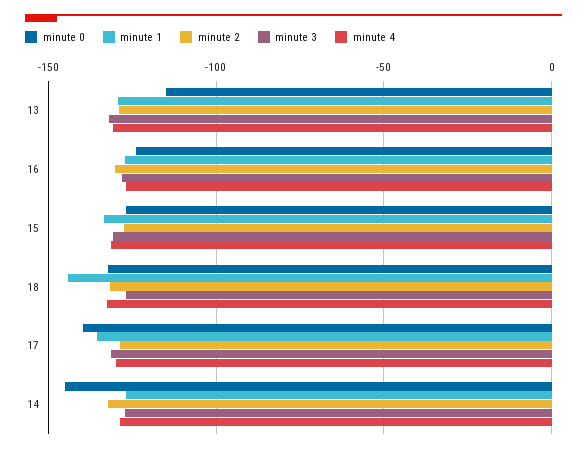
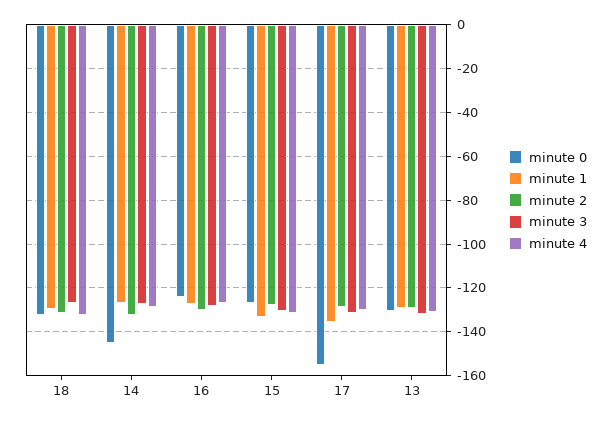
  {
    "minute 0": {
-     "13": -115,
+     "13": -130,
      "16": -125,
      "15": -125,
      "18": -130,
-     "17": -140,
+     "17": -155,
      "14": -145
    },
    "minute 1": {
      "13": -130,
      "16": -125,
      "15": -135,
-     "18": -145,
+     "18": -130,
      "17": -135,
      "14": -125
    },
    "minute 2": {
      "13": -130,
      "16": -130,
      "15": -130,
      "18": -130,
      "17": -130,
      "14": -130
    },
    "minute 3": {
      "13": -130,
      "16": -130,
      "15": -130,
      "18": -125,
      "17": -130,
      "14": -125
    },
    "minute 4": {
      "13": -130,
      "16": -125,
      "15": -130,
      "18": -135,
      "17": -130,
      "14": -130
    }
  }

